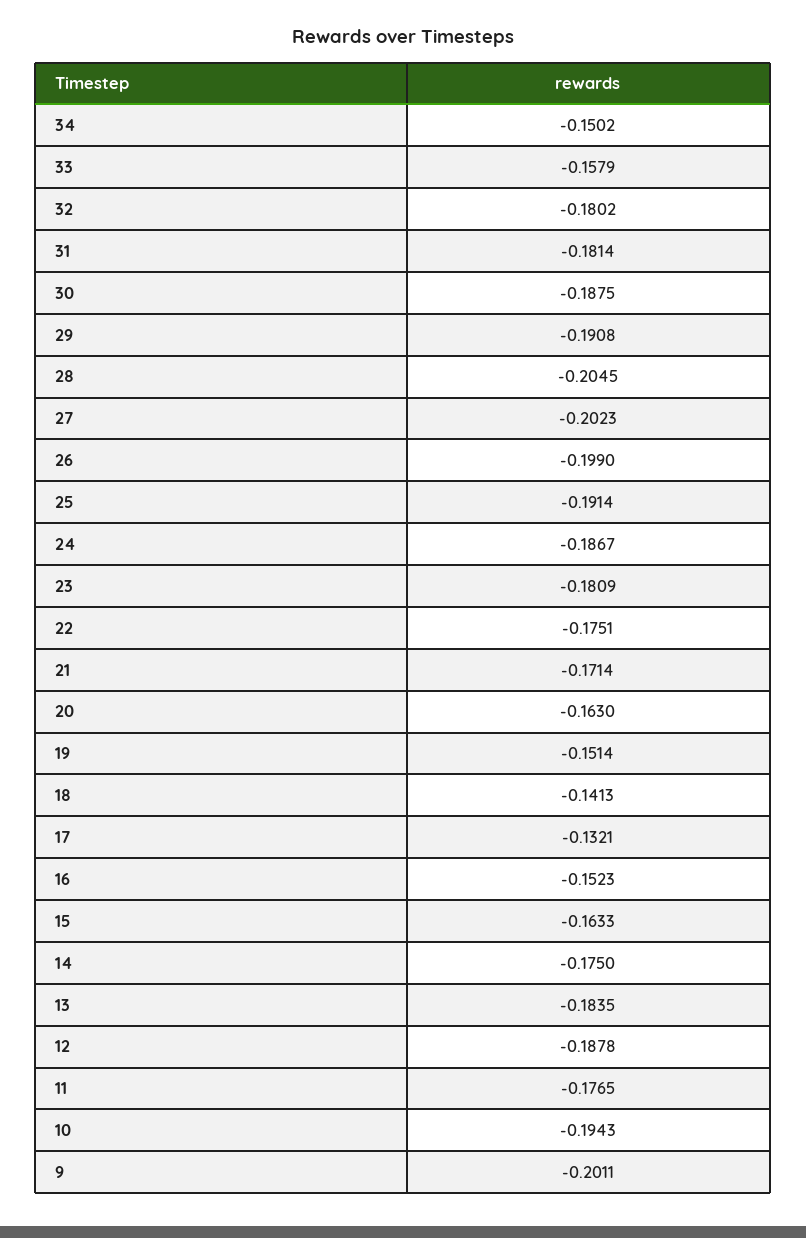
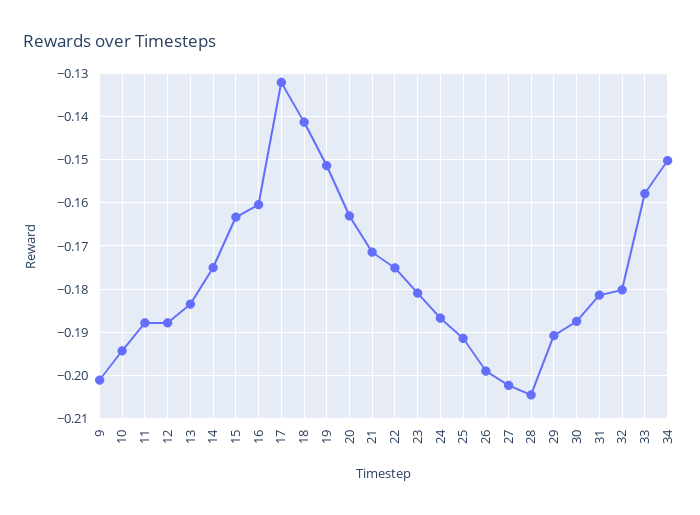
  {
    "34": -0.1502,
    "33": -0.1579,
    "32": -0.1802,
    "31": -0.1814,
    "30": -0.1875,
    "29": -0.1908,
    "28": -0.2045,
    "27": -0.2023,
    "26": -0.199,
    "25": -0.1914,
    "24": -0.1867,
    "23": -0.1809,
    "22": -0.1751,
    "21": -0.1714,
    "20": -0.163,
    "19": -0.1514,
    "18": -0.1413,
    "17": -0.1321,
-   "16": -0.1523,
+   "16": -0.16,
    "15": -0.1633,
    "14": -0.175,
    "13": -0.1835,
    "12": -0.1878,
-   "11": -0.1765,
+   "11": -0.188,
    "10": -0.1943,
    "9": -0.2011
  }

